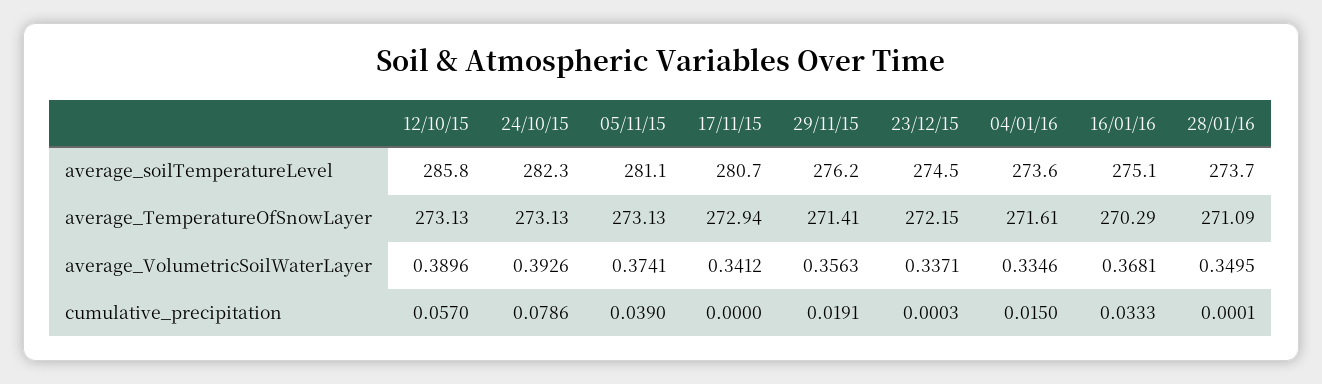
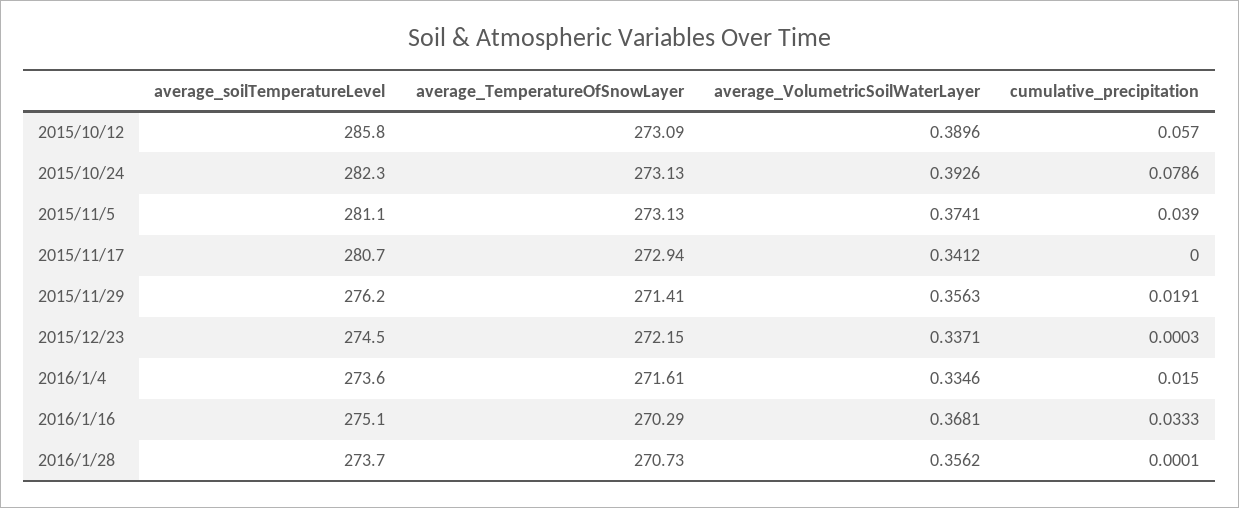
  {
    "12/10/15": {
      "average_soilTemperatureLevel": 285.8,
-     "average_TemperatureOfSnowLayer": 273.13,
+     "average_TemperatureOfSnowLayer": 273.09,
      "average_VolumetricSoilWaterLayer": 0.3896,
      "cumulative_precipitation": 0.057
    },
    "24/10/15": {
      "average_soilTemperatureLevel": 282.3,
      "average_TemperatureOfSnowLayer": 273.13,
      "average_VolumetricSoilWaterLayer": 0.3926,
      "cumulative_precipitation": 0.0786
    },
    "05/11/15": {
      "average_soilTemperatureLevel": 281.1,
      "average_TemperatureOfSnowLayer": 273.13,
      "average_VolumetricSoilWaterLayer": 0.3741,
      "cumulative_precipitation": 0.039
    },
    "17/11/15": {
      "average_soilTemperatureLevel": 280.7,
      "average_TemperatureOfSnowLayer": 272.94,
      "average_VolumetricSoilWaterLayer": 0.3412,
      "cumulative_precipitation": 0
    },
    "29/11/15": {
      "average_soilTemperatureLevel": 276.2,
      "average_TemperatureOfSnowLayer": 271.41,
      "average_VolumetricSoilWaterLayer": 0.3563,
      "cumulative_precipitation": 0.0191
    },
    "23/12/15": {
      "average_soilTemperatureLevel": 274.5,
      "average_TemperatureOfSnowLayer": 272.15,
      "average_VolumetricSoilWaterLayer": 0.3371,
      "cumulative_precipitation": 0.0003
    },
    "04/01/16": {
      "average_soilTemperatureLevel": 273.6,
      "average_TemperatureOfSnowLayer": 271.61,
      "average_VolumetricSoilWaterLayer": 0.3346,
      "cumulative_precipitation": 0.015
    },
    "16/01/16": {
      "average_soilTemperatureLevel": 275.1,
      "average_TemperatureOfSnowLayer": 270.29,
      "average_VolumetricSoilWaterLayer": 0.3681,
      "cumulative_precipitation": 0.0333
    },
    "28/01/16": {
      "average_soilTemperatureLevel": 273.7,
-     "average_TemperatureOfSnowLayer": 271.09,
+     "average_TemperatureOfSnowLayer": 270.73,
-     "average_VolumetricSoilWaterLayer": 0.3495,
+     "average_VolumetricSoilWaterLayer": 0.3562,
      "cumulative_precipitation": 0.0001
    }
  }

